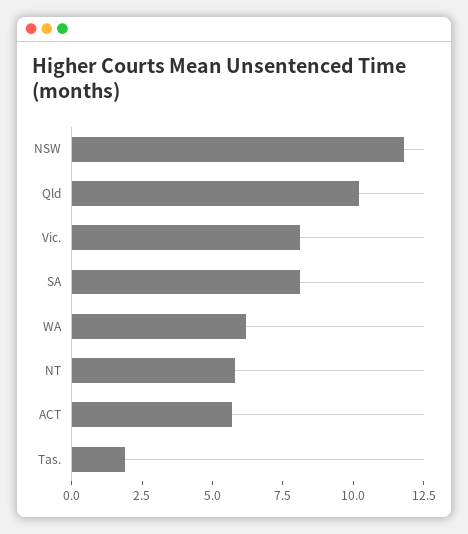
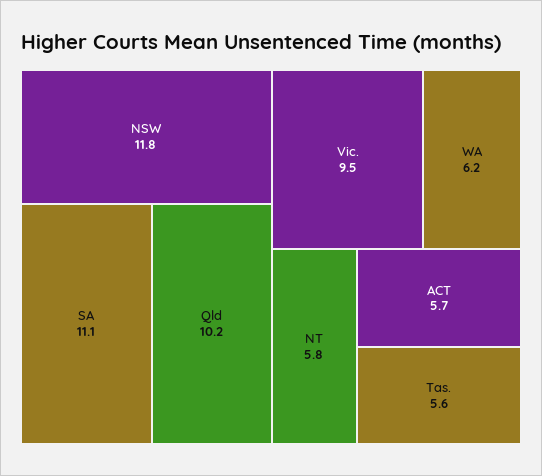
  {
    "NSW": 11.8,
    "Qld": 10.2,
-   "Vic.": 8,
+   "Vic.": 9.5,
-   "SA": 8,
+   "SA": 11.1,
    "WA": 6.2,
    "NT": 5.8,
    "ACT": 5.7,
-   "Tas.": 2
+   "Tas.": 5.6
  }

